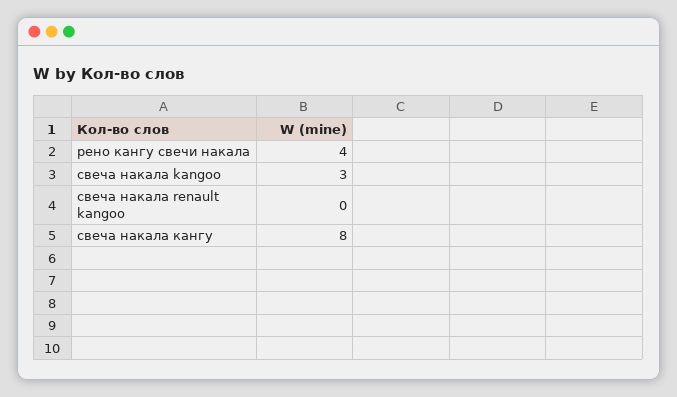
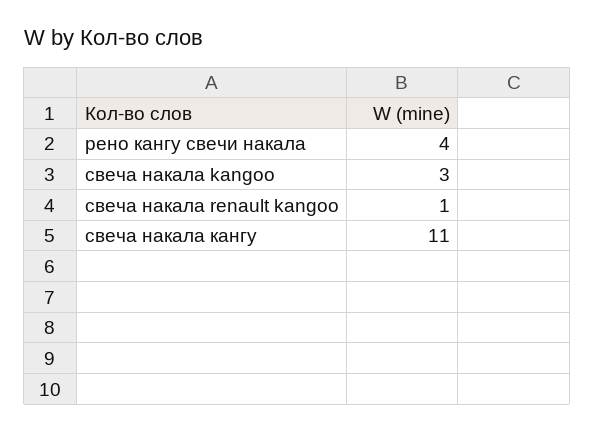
  {
    "рено кангу свечи накала": 4,
    "свеча накала kangoo": 3,
-   "свеча накала renault kangoo": 0,
+   "свеча накала renault kangoo": 1,
-   "свеча накала кангу": 8
+   "свеча накала кангу": 11
  }

